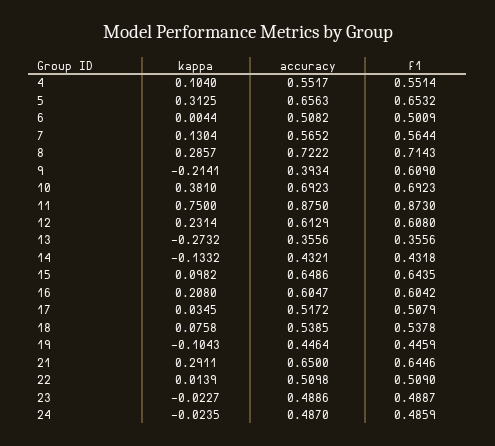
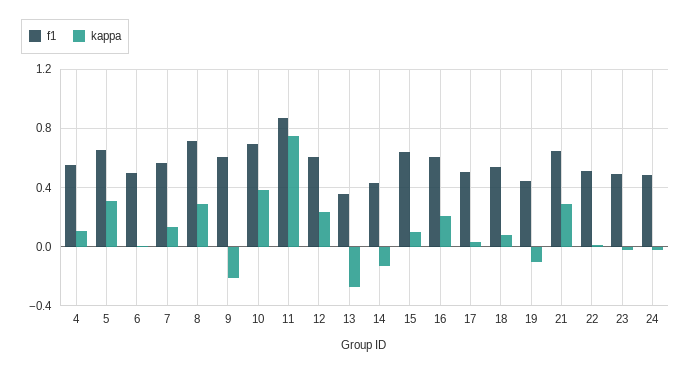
  {
    "kappa": {
      "4": 0.104,
      "5": 0.3125,
      "6": 0.0044,
      "7": 0.1304,
      "8": 0.2857,
      "9": -0.2141,
      "10": 0.381,
      "11": 0.75,
      "12": 0.2314,
      "13": -0.2732,
      "14": -0.1332,
      "15": 0.0982,
      "16": 0.208,
      "17": 0.0345,
      "18": 0.0758,
      "19": -0.1043,
      "21": 0.2911,
      "22": 0.0139,
      "23": -0.0227,
      "24": -0.0235
    },
-   "accuracy": {
-     "4": 0.5517,
-     "5": 0.6563,
-     "6": 0.5082,
-     "7": 0.5652,
-     "8": 0.7222,
-     "9": 0.3934,
-     "10": 0.6923,
-     "11": 0.875,
-     "12": 0.6129,
-     "13": 0.3556,
-     "14": 0.4321,
-     "15": 0.6486,
-     "16": 0.6047,
-     "17": 0.5172,
-     "18": 0.5385,
-     "19": 0.4464,
-     "21": 0.65,
-     "22": 0.5098,
-     "23": 0.4886,
-     "24": 0.487
-   },
    "f1": {
      "4": 0.5514,
      "5": 0.6532,
      "6": 0.5009,
      "7": 0.5644,
      "8": 0.7143,
      "9": 0.609,
      "10": 0.6923,
      "11": 0.873,
      "12": 0.608,
      "13": 0.3556,
      "14": 0.4318,
      "15": 0.6435,
      "16": 0.6042,
      "17": 0.5079,
      "18": 0.5378,
      "19": 0.4459,
      "21": 0.6446,
      "22": 0.509,
      "23": 0.4887,
      "24": 0.4859
    }
  }

